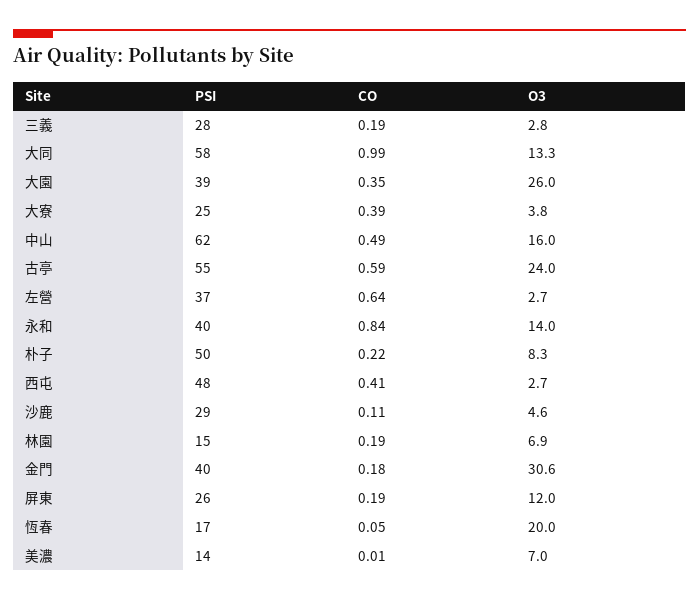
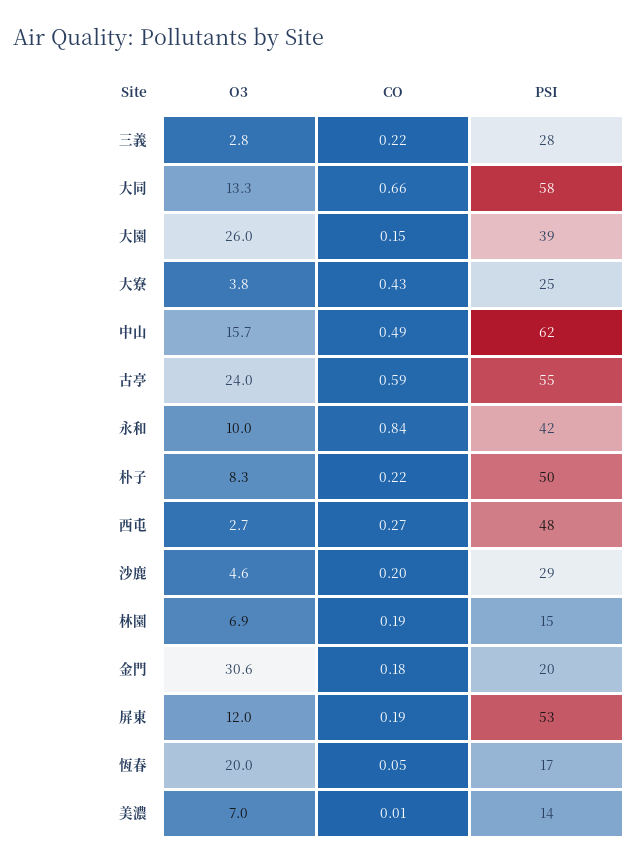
  {
    "PSI": {
      "三義": 28,
      "大同": 58,
      "大園": 39,
      "大寮": 25,
      "中山": 62,
      "古亭": 55,
-     "左營": 37,
-     "永和": 40,
+     "永和": 42,
      "朴子": 50,
      "西屯": 48,
      "沙鹿": 29,
      "林園": 15,
-     "金門": 40,
+     "金門": 20,
-     "屏東": 26,
+     "屏東": 53,
      "恆春": 17,
      "美濃": 14
    },
    "CO": {
-     "三義": 0.19,
+     "三義": 0.22,
-     "大同": 0.99,
+     "大同": 0.66,
-     "大園": 0.35,
+     "大園": 0.15,
-     "大寮": 0.39,
+     "大寮": 0.43,
      "中山": 0.49,
      "古亭": 0.59,
-     "左營": 0.64,
      "永和": 0.84,
      "朴子": 0.22,
-     "西屯": 0.41,
+     "西屯": 0.27,
-     "沙鹿": 0.11,
+     "沙鹿": 0.2,
      "林園": 0.19,
      "金門": 0.18,
      "屏東": 0.19,
      "恆春": 0.05,
      "美濃": 0.01
    },
    "O3": {
      "三義": 2.8,
      "大同": 13.3,
      "大園": 26,
      "大寮": 3.8,
-     "中山": 16,
+     "中山": 15.7,
      "古亭": 24,
-     "左營": 2.7,
-     "永和": 14,
+     "永和": 10,
      "朴子": 8.3,
      "西屯": 2.7,
      "沙鹿": 4.6,
      "林園": 6.9,
      "金門": 30.6,
      "屏東": 12,
      "恆春": 20,
      "美濃": 7
    }
  }

